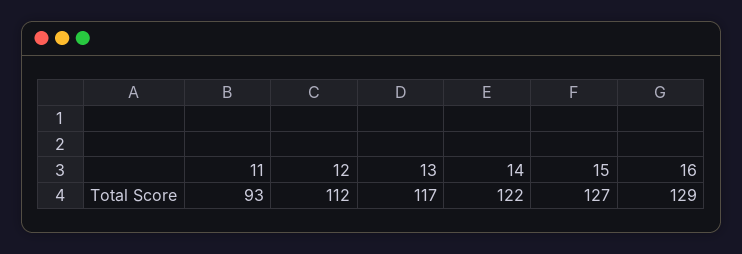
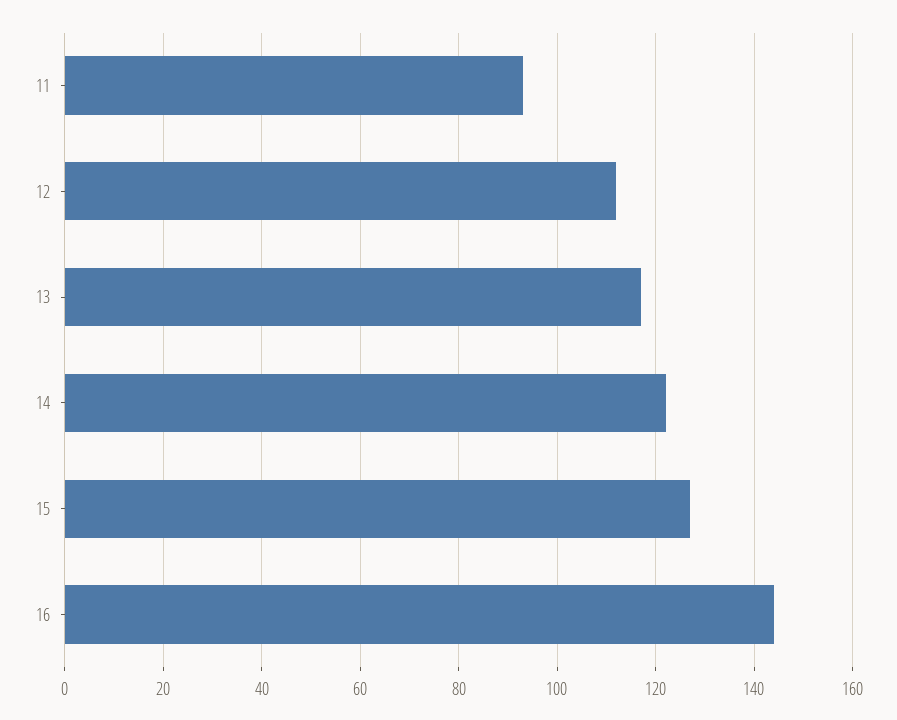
  {
    "11": 93,
    "12": 112,
    "13": 117,
    "14": 122,
    "15": 127,
-   "16": 129
+   "16": 145
  }

